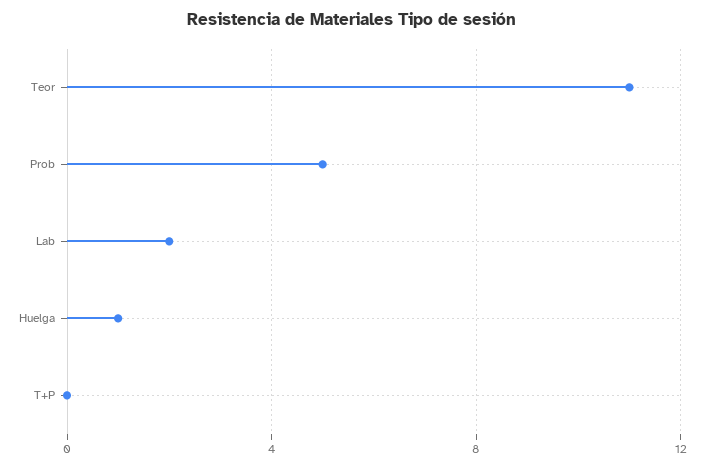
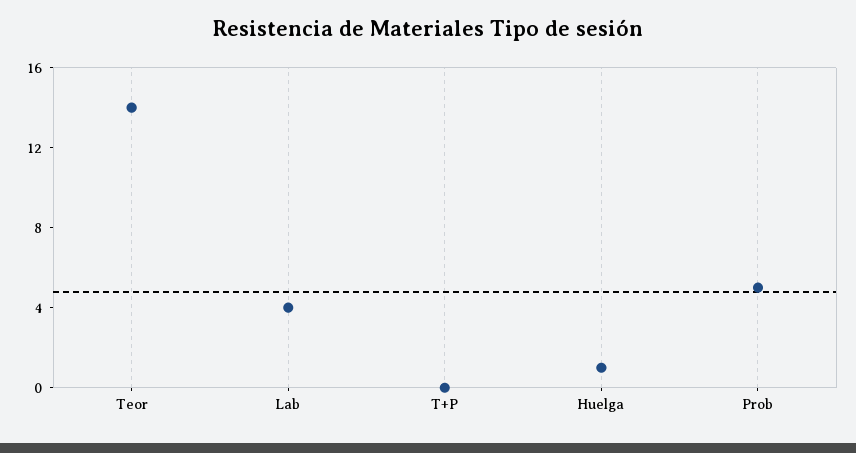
  {
-   "Teor": 11,
+   "Teor": 14,
    "Prob": 5,
-   "Lab": 2,
+   "Lab": 4,
    "Huelga": 1,
    "T+P": 0
  }

